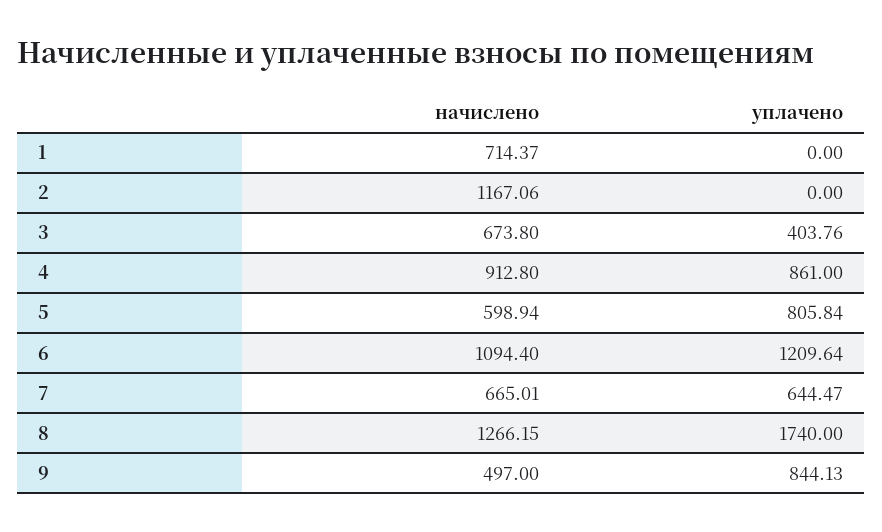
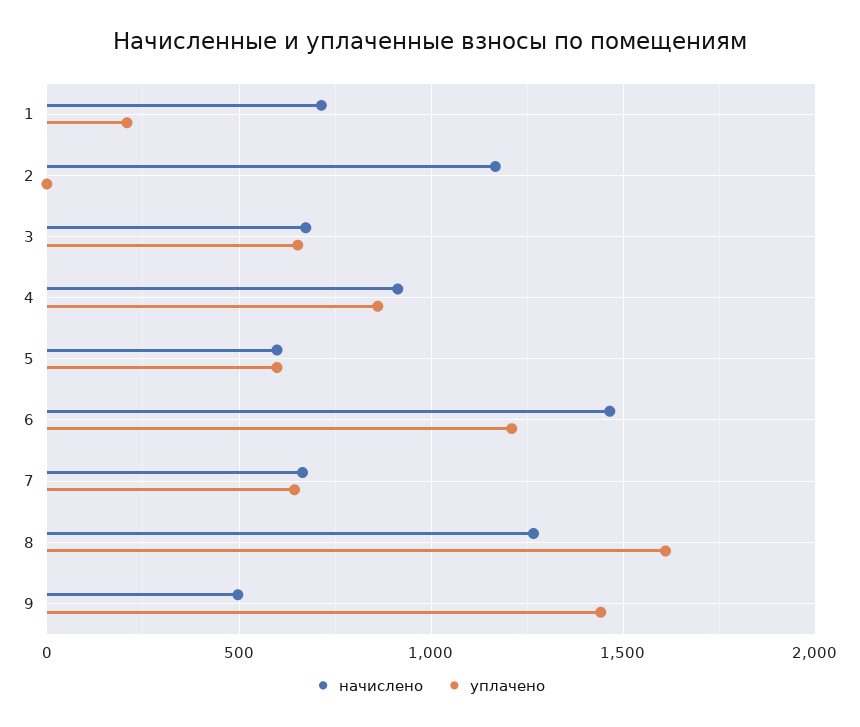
  {
    "начислено": {
      "1": 714.37,
      "2": 1167.06,
      "3": 673.8,
      "4": 912.8,
      "5": 598.94,
-     "6": 1094.4,
+     "6": 1450,
      "7": 665.01,
      "8": 1266.15,
      "9": 497
    },
    "уплачено": {
-     "1": 0,
+     "1": 200,
      "2": 0,
-     "3": 403.76,
+     "3": 650,
      "4": 861,
-     "5": 805.84,
+     "5": 600,
      "6": 1209.64,
      "7": 644.47,
-     "8": 1740,
+     "8": 1600,
-     "9": 844.13
+     "9": 1450
    }
  }

